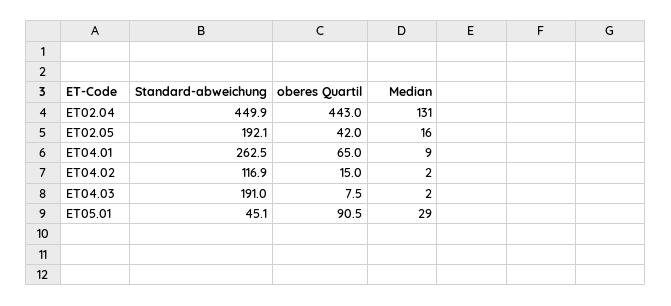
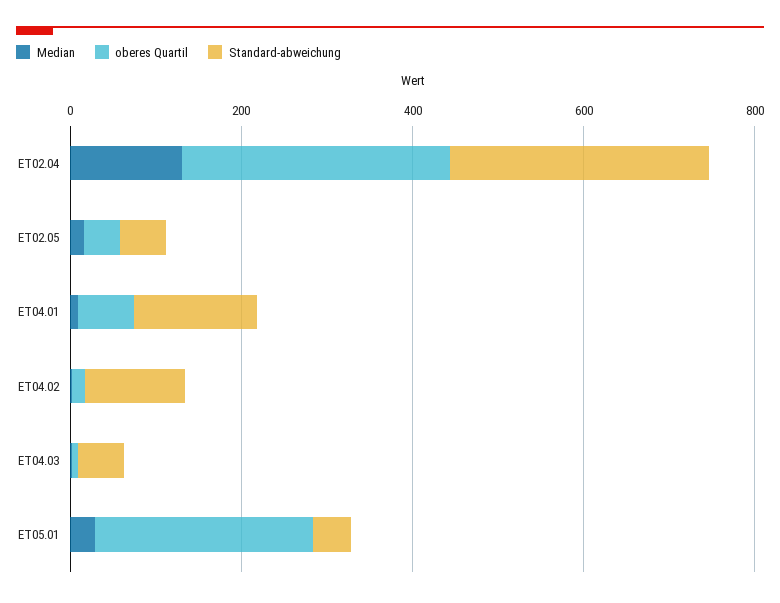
  {
    "Standard-abweichung": {
-     "ET02.04": 449.9,
+     "ET02.04": 300,
-     "ET02.05": 192.1,
+     "ET02.05": 50,
-     "ET04.01": 262.5,
+     "ET04.01": 150,
      "ET04.02": 116.9,
-     "ET04.03": 191,
+     "ET04.03": 50,
      "ET05.01": 45.1
    },
    "oberes Quartil": {
-     "ET02.04": 443,
+     "ET02.04": 300,
      "ET02.05": 42,
      "ET04.01": 65,
      "ET04.02": 15,
      "ET04.03": 7.5,
-     "ET05.01": 90.5
+     "ET05.01": 250
    },
    "Median": {
      "ET02.04": 131,
      "ET02.05": 16,
      "ET04.01": 9,
      "ET04.02": 2,
      "ET04.03": 2,
      "ET05.01": 29
    }
  }

